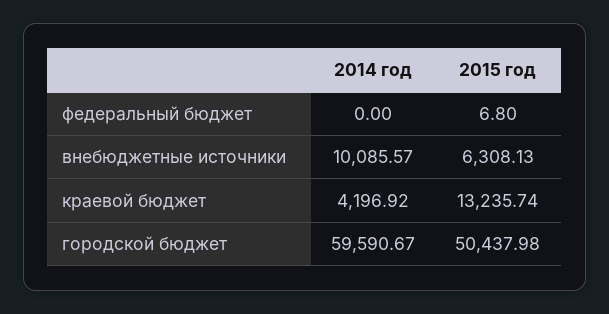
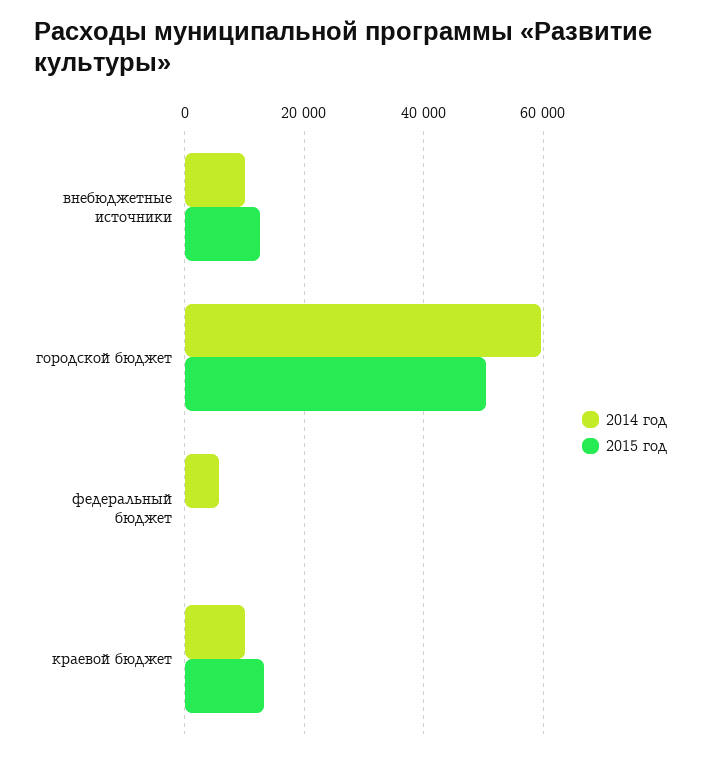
  {
    "2014 год": {
-     "федеральный бюджет": 0,
+     "федеральный бюджет": 6000,
      "внебюджетные источники": 10085.57,
-     "краевой бюджет": 4196.92,
+     "краевой бюджет": 10000,
      "городской бюджет": 59590.67
    },
    "2015 год": {
      "федеральный бюджет": 6.8,
-     "внебюджетные источники": 6308.13,
+     "внебюджетные источники": 12000,
      "краевой бюджет": 13235.74,
      "городской бюджет": 50437.98
    }
  }

